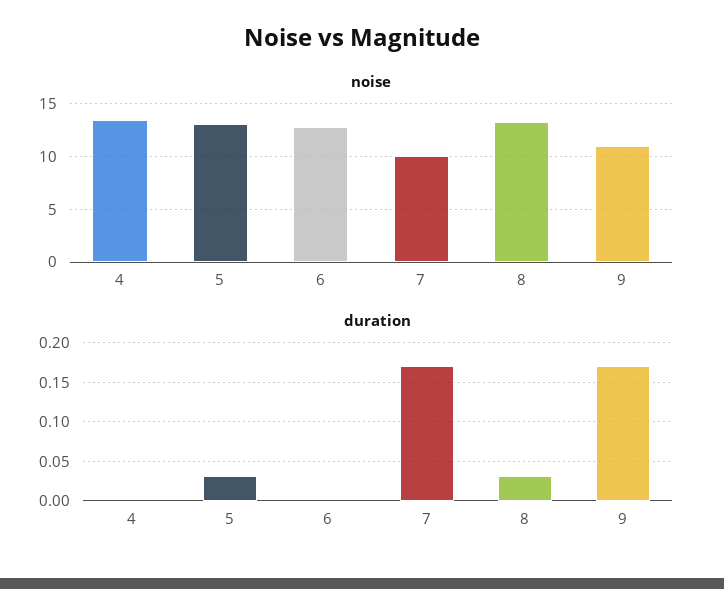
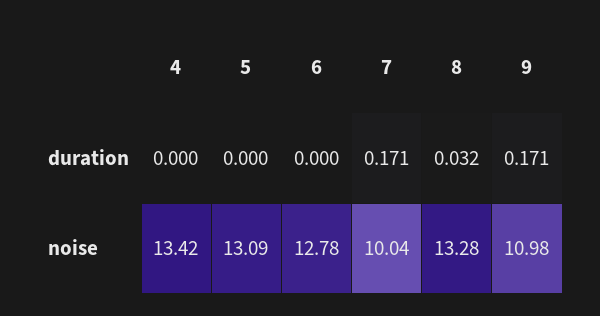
  {
    "noise": {
      "4": 13.42,
      "5": 13.09,
      "6": 12.78,
      "7": 10.04,
      "8": 13.28,
      "9": 10.98
    },
    "duration": {
      "4": 0,
-     "5": 0.03,
+     "5": 0,
      "6": 0,
      "7": 0.171,
      "8": 0.032,
      "9": 0.171
    }
  }

